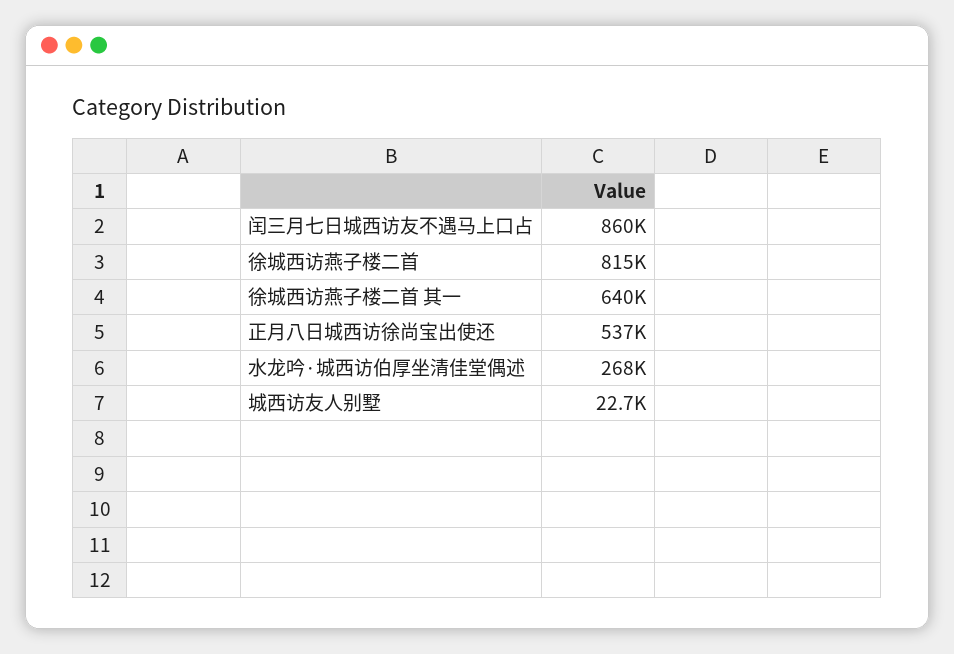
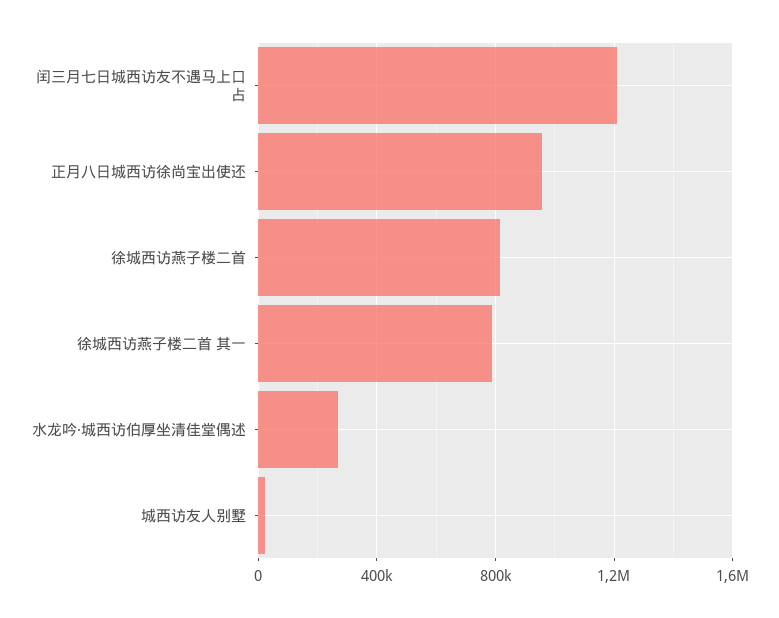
  {
-   "闰三月七日城西访友不遇马上口占": 860000,
+   "闰三月七日城西访友不遇马上口占": 1200000,
    "徐城西访燕子楼二首": 815000,
-   "徐城西访燕子楼二首 其一": 640000,
+   "徐城西访燕子楼二首 其一": 800000,
-   "正月八日城西访徐尚宝出使还": 537000,
+   "正月八日城西访徐尚宝出使还": 950000,
    "水龙吟·城西访伯厚坐清佳堂偶述": 268000,
    "城西访友人别墅": 22700
  }

